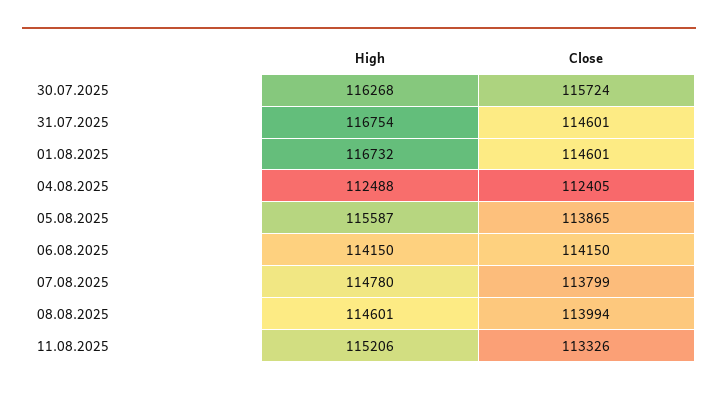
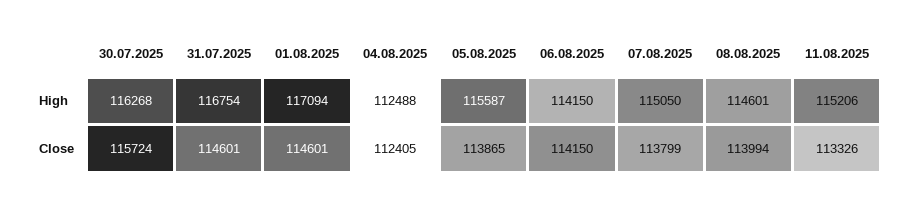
  {
    "High": {
      "30.07.2025": 116268,
      "31.07.2025": 116754,
-     "01.08.2025": 116732,
+     "01.08.2025": 117094,
      "04.08.2025": 112488,
      "05.08.2025": 115587,
      "06.08.2025": 114150,
-     "07.08.2025": 114780,
+     "07.08.2025": 115050,
      "08.08.2025": 114601,
      "11.08.2025": 115206
    },
    "Close": {
      "30.07.2025": 115724,
      "31.07.2025": 114601,
      "01.08.2025": 114601,
      "04.08.2025": 112405,
      "05.08.2025": 113865,
      "06.08.2025": 114150,
      "07.08.2025": 113799,
      "08.08.2025": 113994,
      "11.08.2025": 113326
    }
  }

